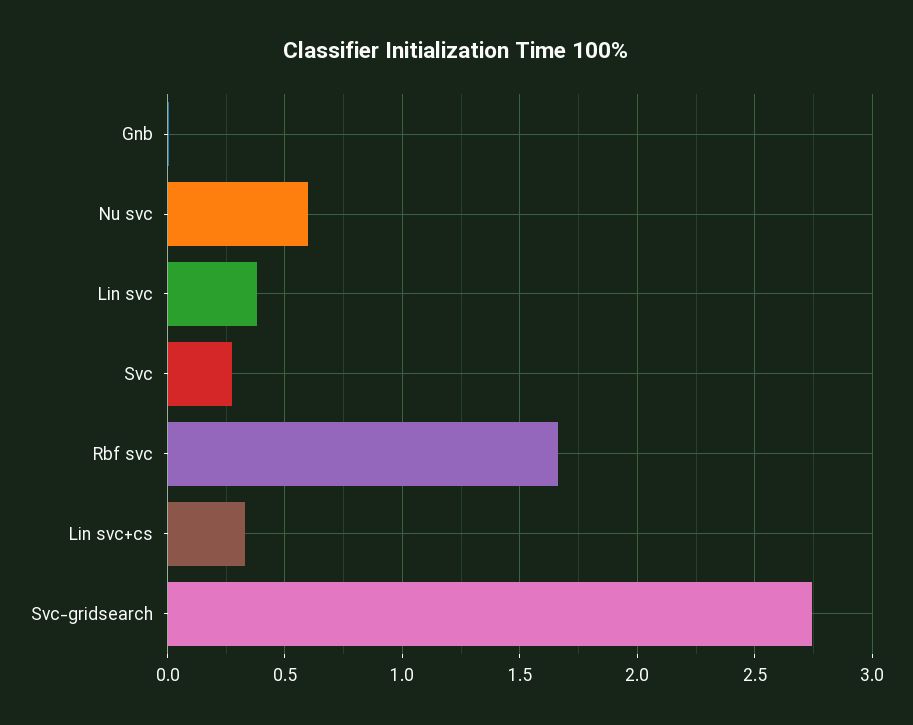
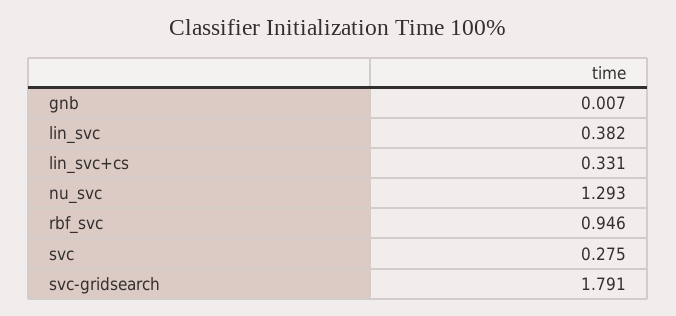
  {
    "Gnb": 0.007,
-   "Nu svc": 0.6,
+   "Nu svc": 1.293,
    "Lin svc": 0.382,
    "Svc": 0.275,
-   "Rbf svc": 1.65,
+   "Rbf svc": 0.946,
    "Lin svc+cs": 0.331,
-   "Svc-gridsearch": 2.75
+   "Svc-gridsearch": 1.791
  }

